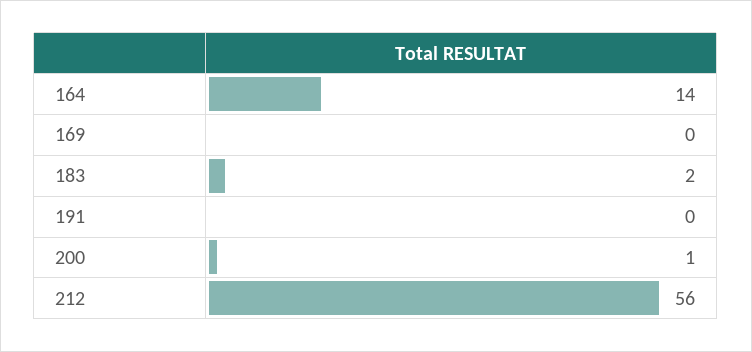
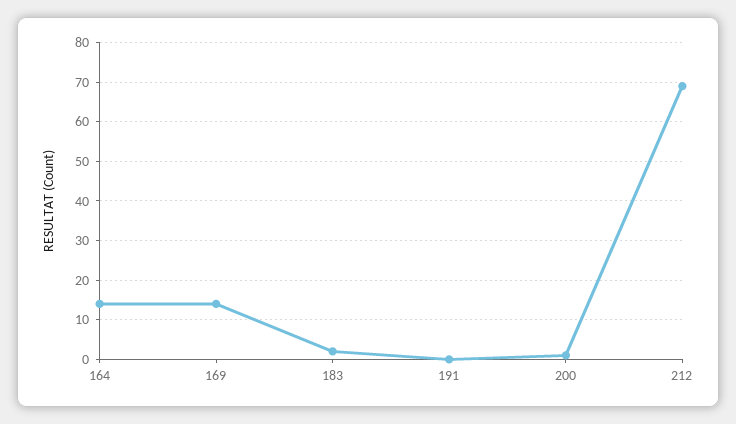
  {
    "164": 14,
-   "169": 0,
+   "169": 15,
    "183": 2,
    "191": 0,
    "200": 1,
-   "212": 56
+   "212": 70
  }

